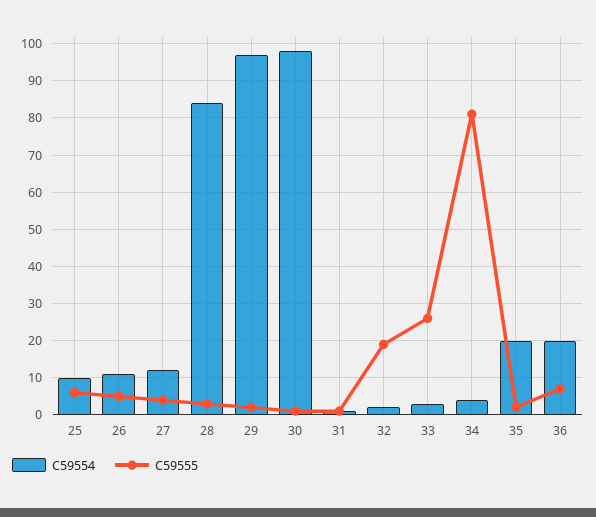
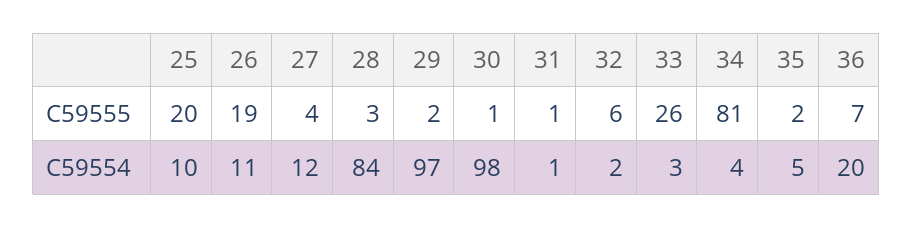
  {
    "C59554": {
      "25": 10,
      "26": 11,
      "27": 12,
      "28": 84,
      "29": 97,
      "30": 98,
      "31": 1,
      "32": 2,
      "33": 3,
      "34": 4,
-     "35": 20,
+     "35": 5,
      "36": 20
    },
    "C59555": {
-     "25": 5,
+     "25": 20,
-     "26": 5,
+     "26": 19,
      "27": 4,
      "28": 3,
      "29": 2,
      "30": 1,
      "31": 1,
-     "32": 20,
+     "32": 6,
      "33": 26,
      "34": 81,
      "35": 2,
      "36": 7
    }
  }

